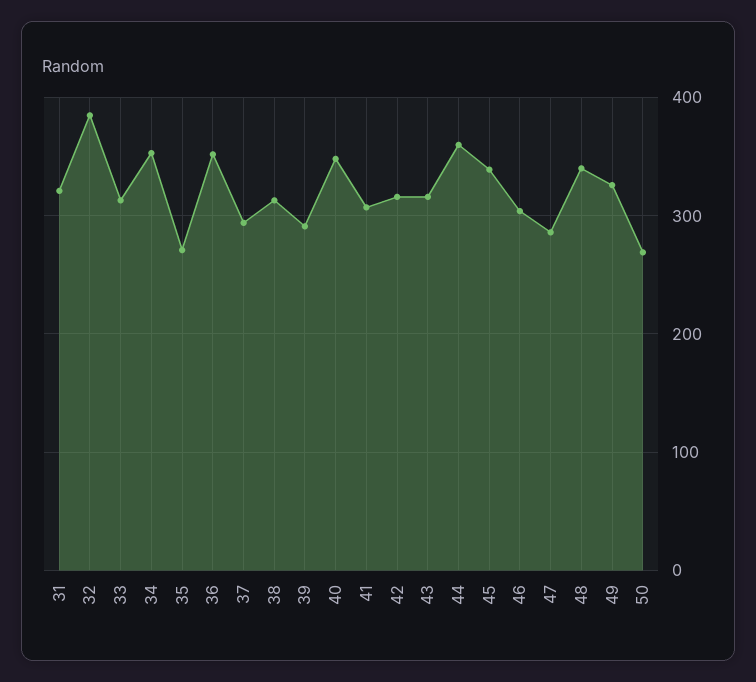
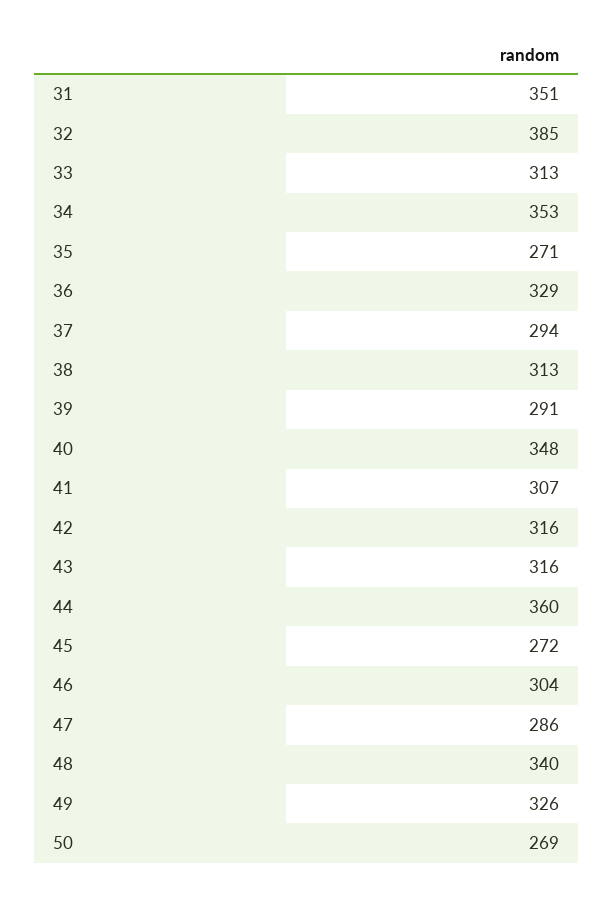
  {
-   "31": 320,
+   "31": 351,
    "32": 385,
    "33": 313,
    "34": 353,
    "35": 271,
-   "36": 350,
+   "36": 329,
    "37": 294,
    "38": 313,
    "39": 291,
    "40": 348,
    "41": 307,
    "42": 316,
    "43": 316,
    "44": 360,
-   "45": 340,
+   "45": 272,
    "46": 304,
    "47": 286,
    "48": 340,
    "49": 326,
    "50": 269
  }

